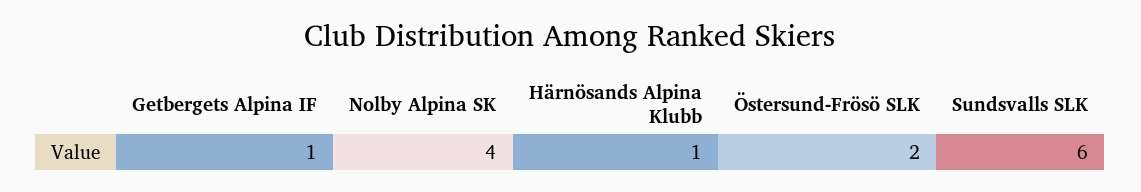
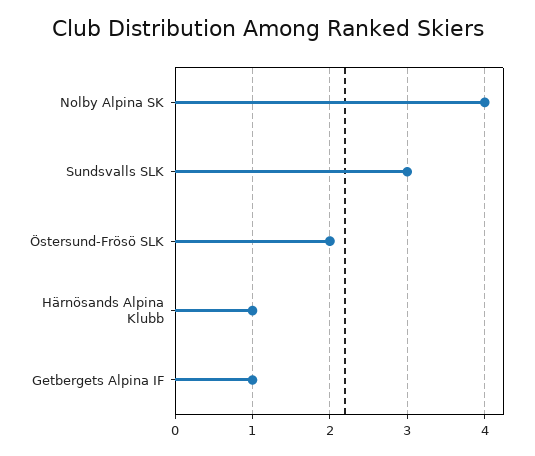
  {
    "Getbergets Alpina IF": 1,
    "Nolby Alpina SK": 4,
    "Härnösands Alpina Klubb": 1,
    "Östersund-Frösö SLK": 2,
-   "Sundsvalls SLK": 6
+   "Sundsvalls SLK": 3
  }

